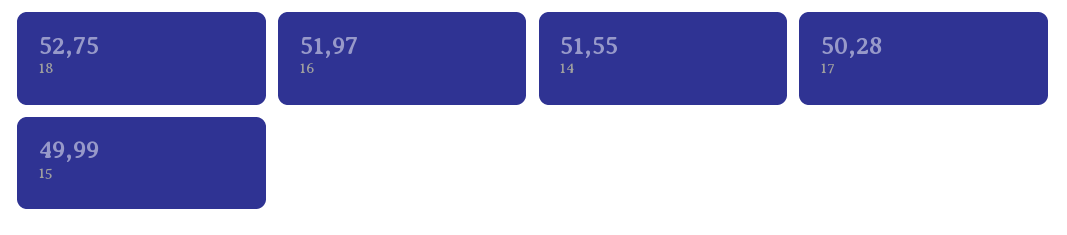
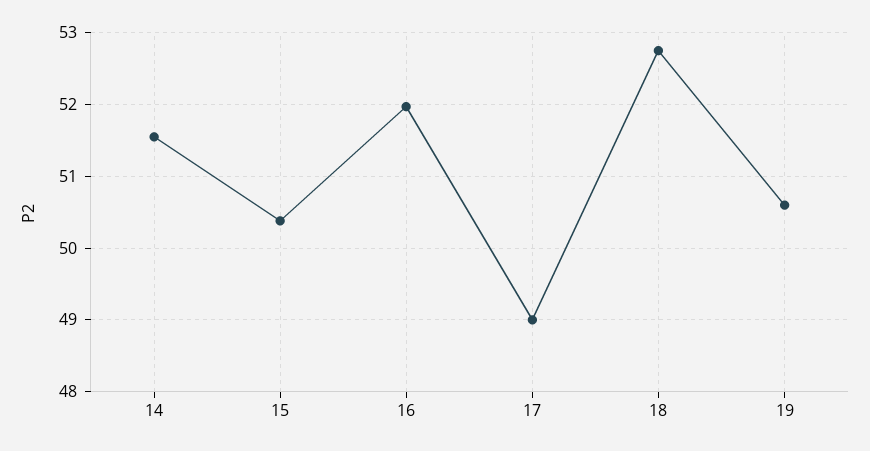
  {
    "18": 52.75,
    "16": 51.97,
    "14": 51.55,
-   "17": 50.28,
+   "17": 49,
-   "15": 49.99
+   "15": 50.4,
+   "19": 50.6
  }

